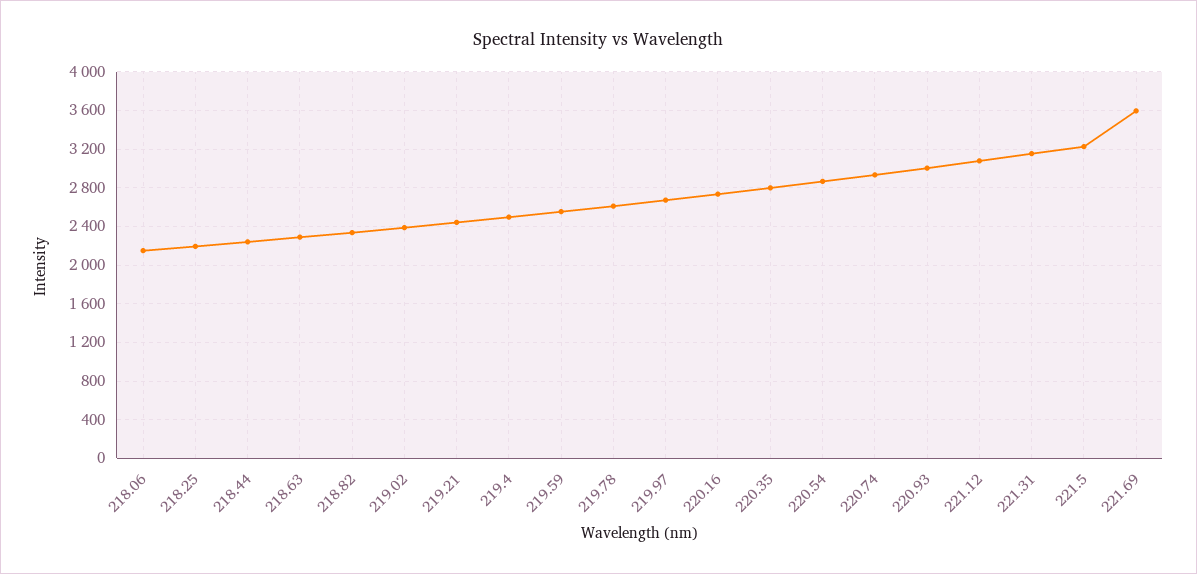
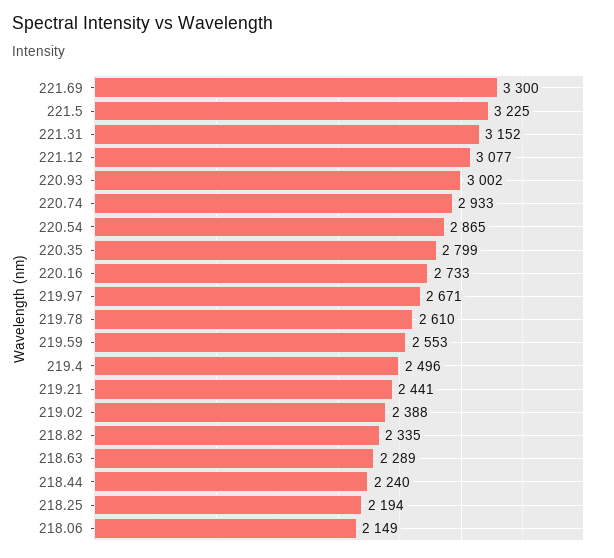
  {
    "218.06": 2149,
    "218.25": 2194,
    "218.44": 2240,
    "218.63": 2289,
    "218.82": 2335,
    "219.02": 2388,
    "219.21": 2441,
    "219.4": 2496,
    "219.59": 2553,
    "219.78": 2610,
    "219.97": 2671,
    "220.16": 2733,
    "220.35": 2799,
    "220.54": 2865,
    "220.74": 2933,
    "220.93": 3002,
    "221.12": 3077,
    "221.31": 3152,
    "221.5": 3225,
-   "221.69": 3600
+   "221.69": 3300
  }

